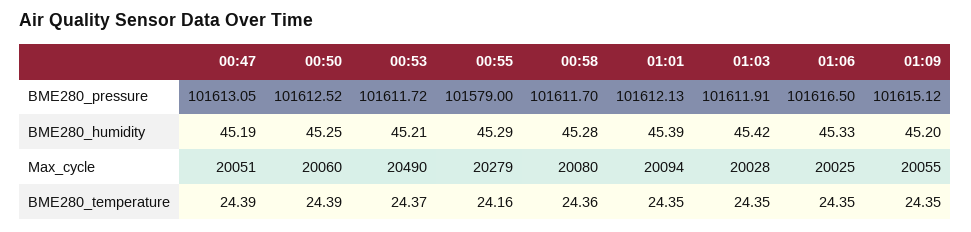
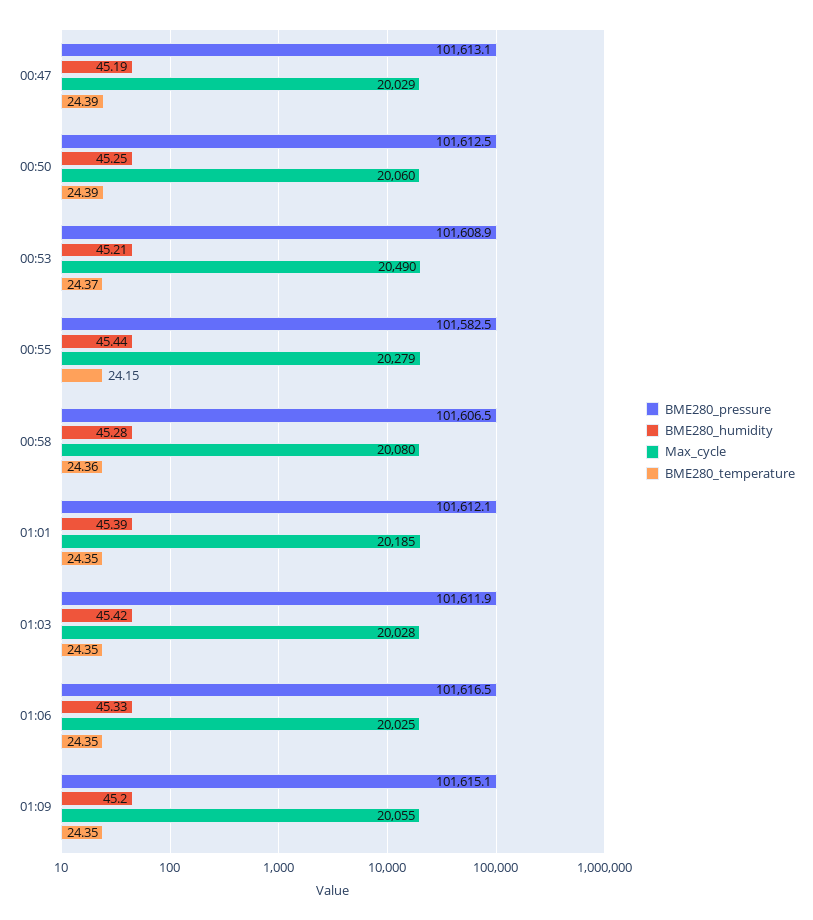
  {
    "BME280_pressure": {
      "00:47": 101613.05,
      "00:50": 101612.52,
-     "00:53": 101611.72,
+     "00:53": 101608.9,
-     "00:55": 101579,
+     "00:55": 101582.5,
-     "00:58": 101611.7,
+     "00:58": 101606.5,
      "01:01": 101612.13,
      "01:03": 101611.91,
      "01:06": 101616.5,
      "01:09": 101615.12
    },
    "BME280_humidity": {
      "00:47": 45.19,
      "00:50": 45.25,
      "00:53": 45.21,
-     "00:55": 45.29,
+     "00:55": 45.44,
      "00:58": 45.28,
      "01:01": 45.39,
      "01:03": 45.42,
      "01:06": 45.33,
      "01:09": 45.2
    },
    "Max_cycle": {
-     "00:47": 20051,
+     "00:47": 20029,
      "00:50": 20060,
      "00:53": 20490,
      "00:55": 20279,
      "00:58": 20080,
-     "01:01": 20094,
+     "01:01": 20185,
      "01:03": 20028,
      "01:06": 20025,
      "01:09": 20055
    },
    "BME280_temperature": {
      "00:47": 24.39,
      "00:50": 24.39,
      "00:53": 24.37,
-     "00:55": 24.16,
+     "00:55": 24.15,
      "00:58": 24.36,
      "01:01": 24.35,
      "01:03": 24.35,
      "01:06": 24.35,
      "01:09": 24.35
    }
  }

